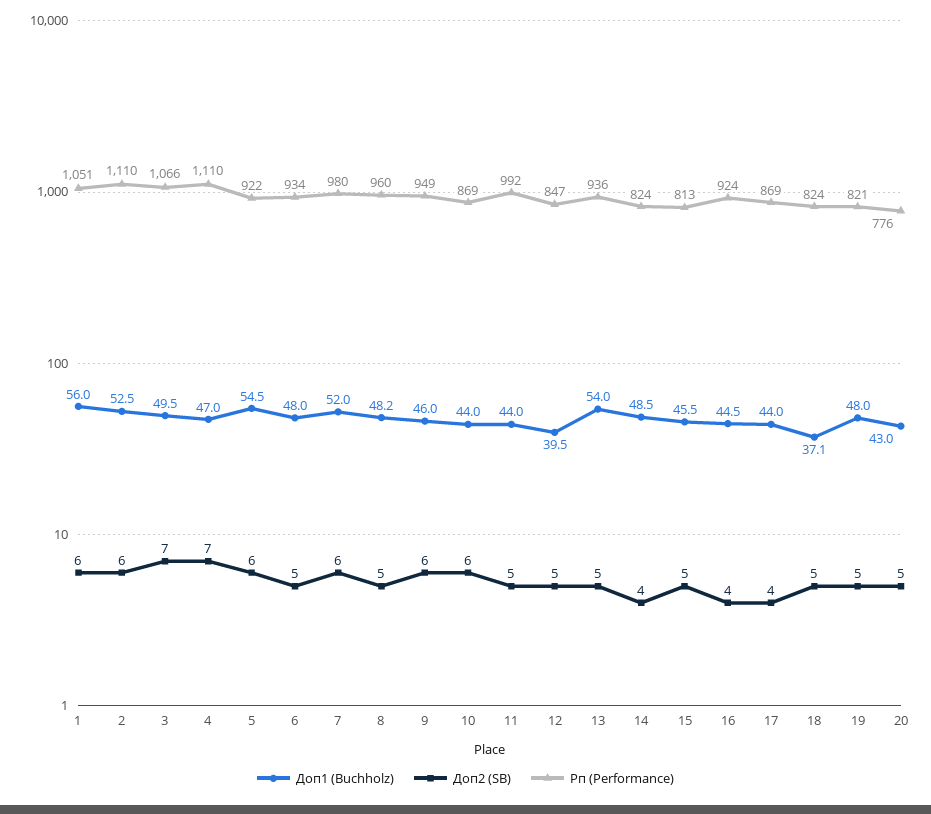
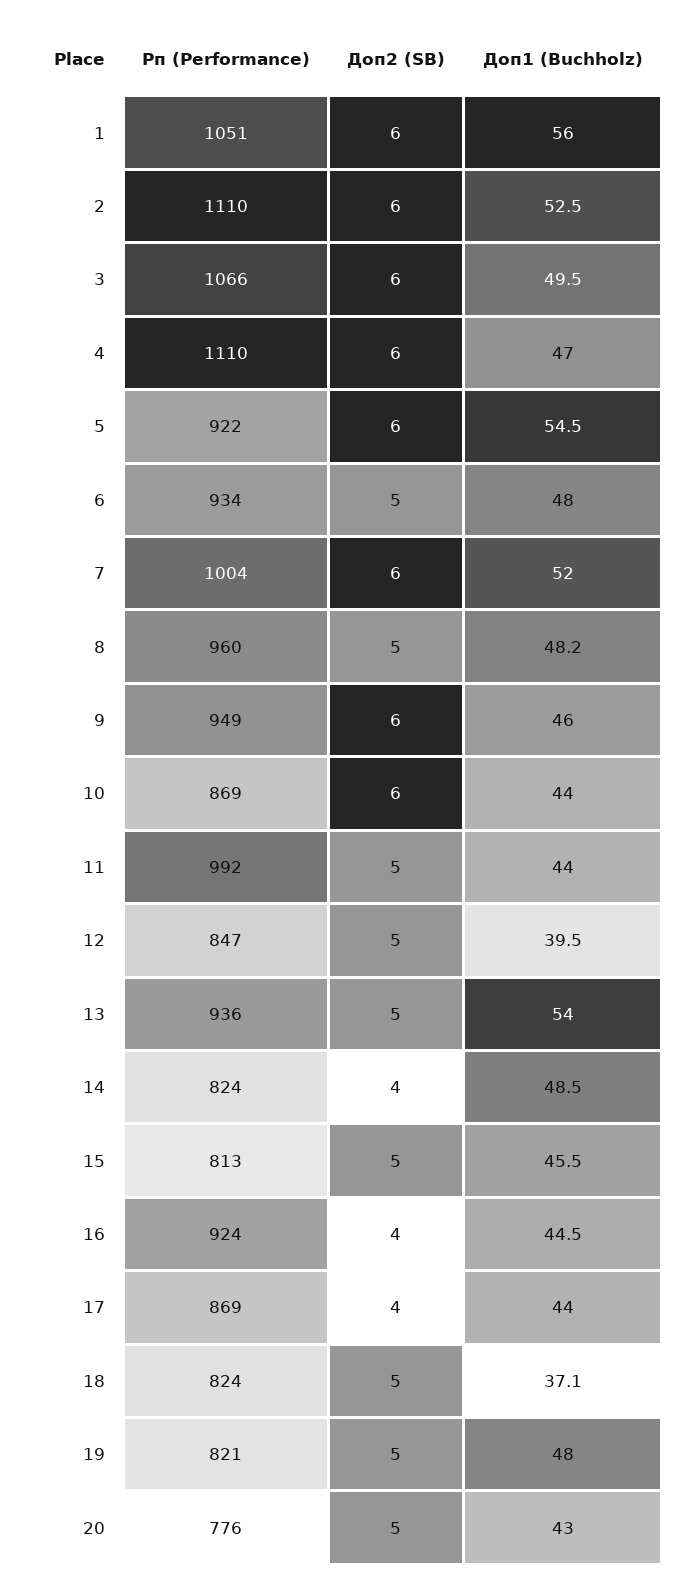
  {
    "Доп1 (Buchholz)": {
      "1": 56,
      "2": 52.5,
      "3": 49.5,
      "4": 47,
      "5": 54.5,
      "6": 48,
      "7": 52,
      "8": 48.2,
      "9": 46,
      "10": 44,
      "11": 44,
      "12": 39.5,
      "13": 54,
      "14": 48.5,
      "15": 45.5,
      "16": 44.5,
      "17": 44,
      "18": 37.1,
      "19": 48,
      "20": 43
    },
    "Доп2 (SB)": {
      "1": 6,
      "2": 6,
-     "3": 7,
+     "3": 6,
-     "4": 7,
+     "4": 6,
      "5": 6,
      "6": 5,
      "7": 6,
      "8": 5,
      "9": 6,
      "10": 6,
      "11": 5,
      "12": 5,
      "13": 5,
      "14": 4,
      "15": 5,
      "16": 4,
      "17": 4,
      "18": 5,
      "19": 5,
      "20": 5
    },
    "Рп (Performance)": {
      "1": 1051,
      "2": 1110,
      "3": 1066,
      "4": 1110,
      "5": 922,
      "6": 934,
-     "7": 980,
+     "7": 1004,
      "8": 960,
      "9": 949,
      "10": 869,
      "11": 992,
      "12": 847,
      "13": 936,
      "14": 824,
      "15": 813,
      "16": 924,
      "17": 869,
      "18": 824,
      "19": 821,
      "20": 776
    }
  }

